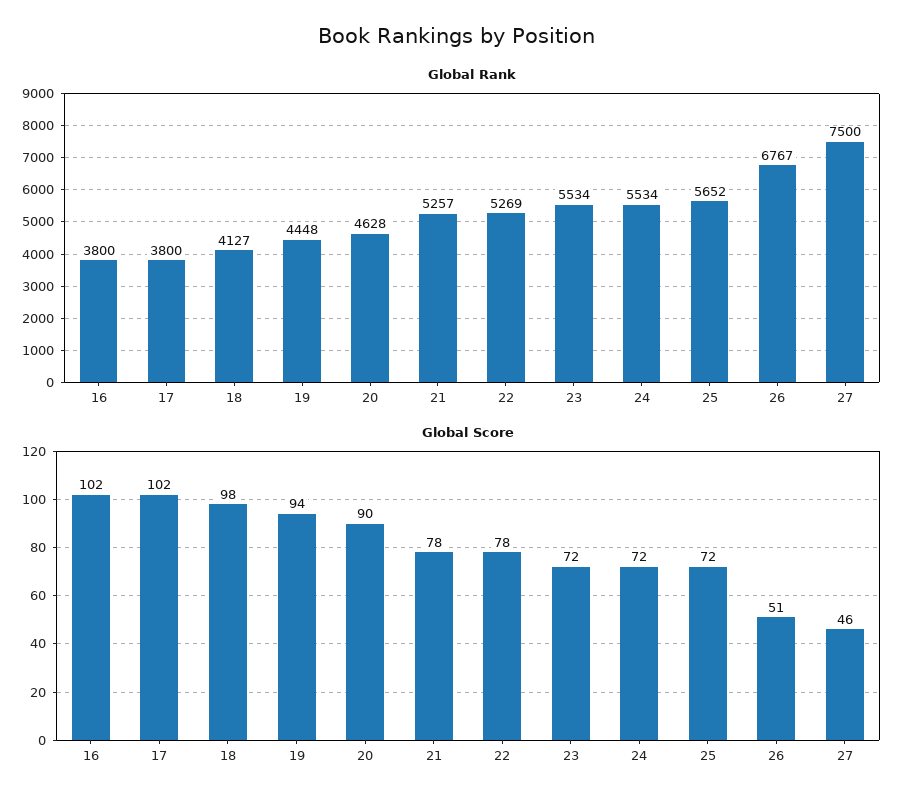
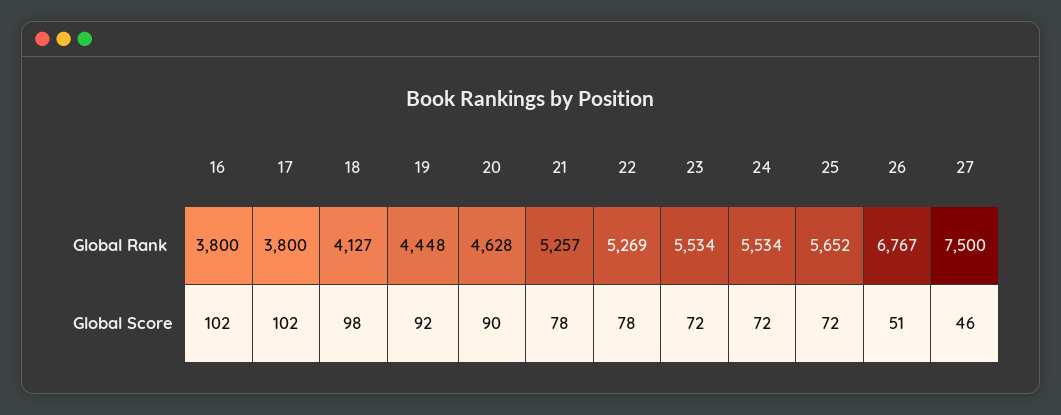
  {
    "Global Rank": {
      "16": 3800,
      "17": 3800,
      "18": 4127,
      "19": 4448,
      "20": 4628,
      "21": 5257,
      "22": 5269,
      "23": 5534,
      "24": 5534,
      "25": 5652,
      "26": 6767,
      "27": 7500
    },
    "Global Score": {
      "16": 102,
      "17": 102,
      "18": 98,
-     "19": 94,
+     "19": 92,
      "20": 90,
      "21": 78,
      "22": 78,
      "23": 72,
      "24": 72,
      "25": 72,
      "26": 51,
      "27": 46
    }
  }

